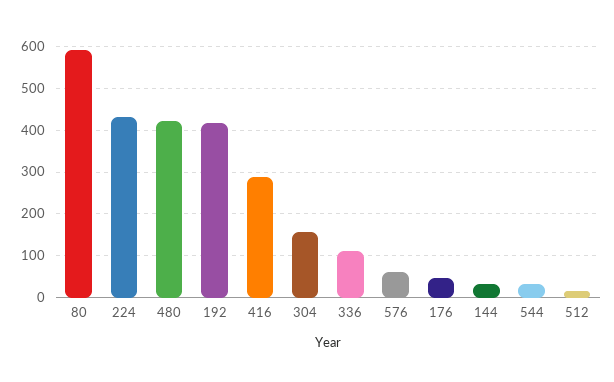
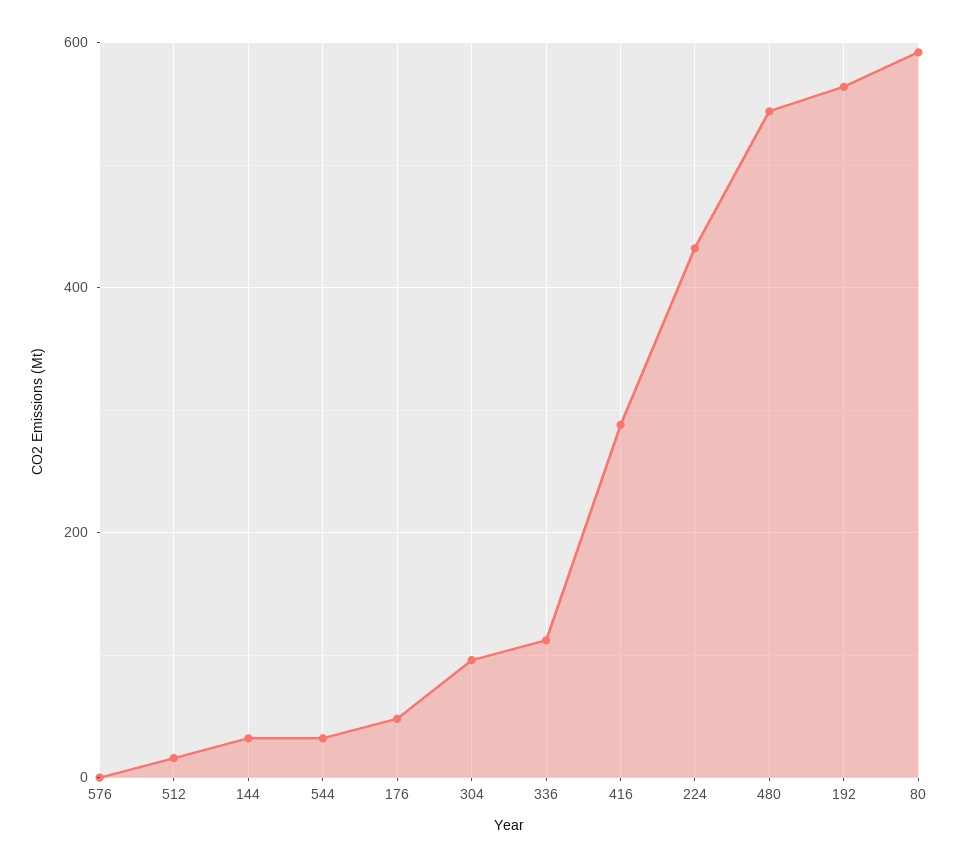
  {
    "80": 600,
    "224": 440,
-   "480": 420,
+   "480": 540,
-   "192": 420,
+   "192": 560,
    "416": 280,
-   "304": 160,
+   "304": 100,
    "336": 120,
-   "576": 60,
+   "576": 0,
    "176": 40,
    "144": 40,
    "544": 40,
    "512": 20
  }

